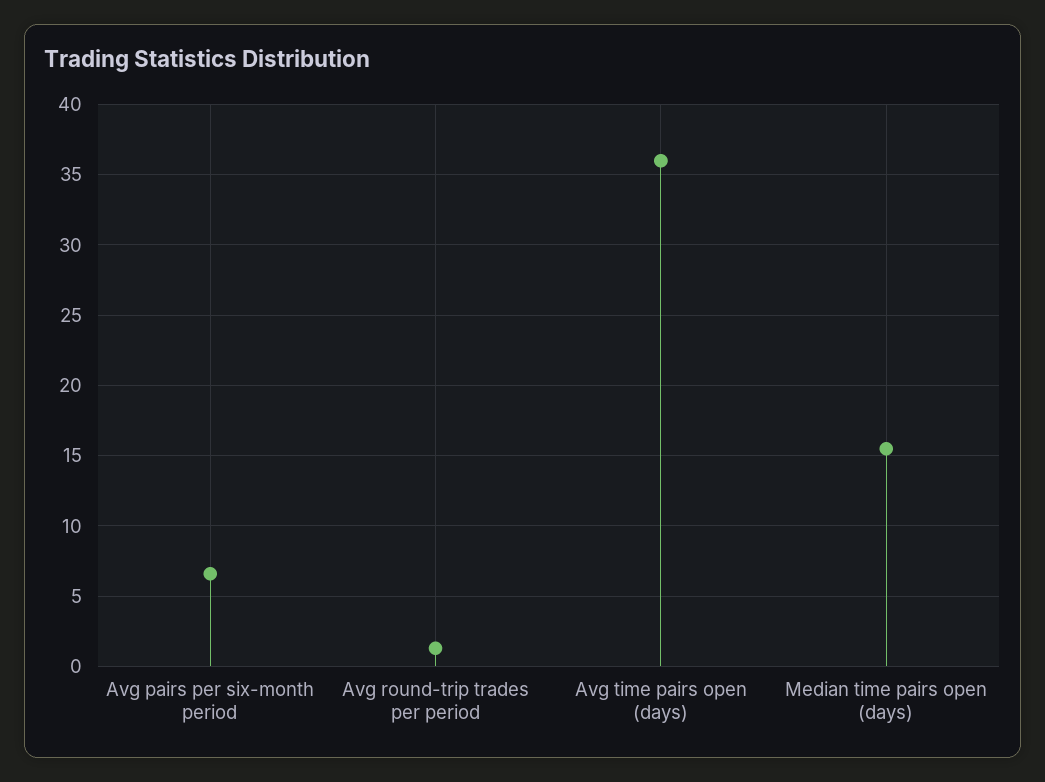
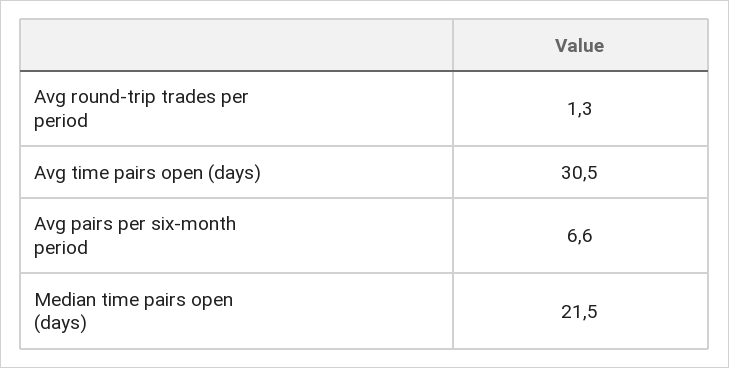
  {
    "Avg pairs per six-month period": 6.6,
    "Avg round-trip trades per period": 1.3,
-   "Avg time pairs open (days)": 36,
+   "Avg time pairs open (days)": 30.5,
-   "Median time pairs open (days)": 15.5
+   "Median time pairs open (days)": 21.5
  }

